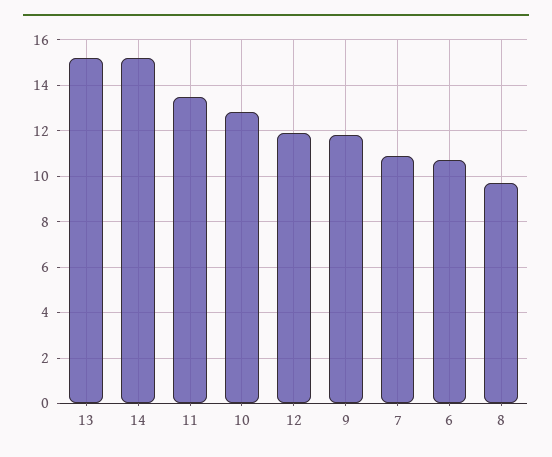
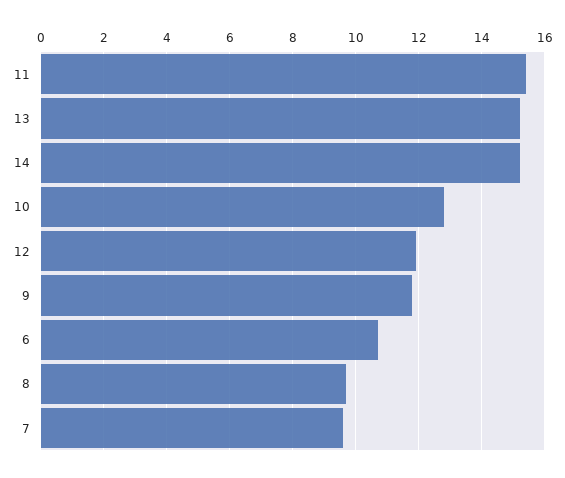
  {
    "13": 15,
    "14": 15,
-   "11": 13.5,
+   "11": 15.5,
    "10": 13,
    "12": 12,
    "9": 12,
-   "7": 11,
+   "7": 9.5,
    "6": 10.5,
    "8": 9.5
  }

